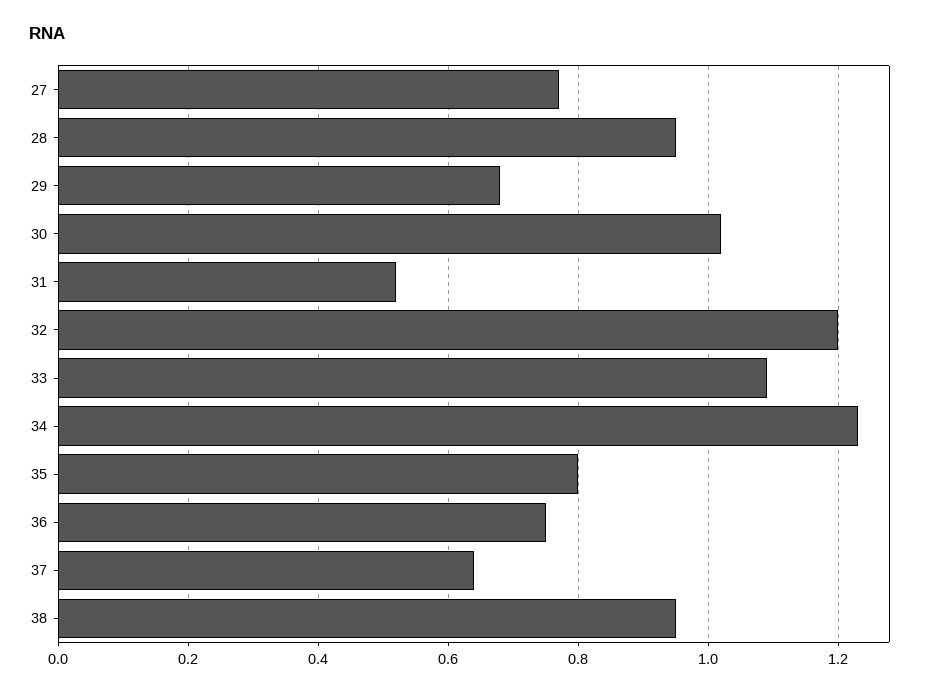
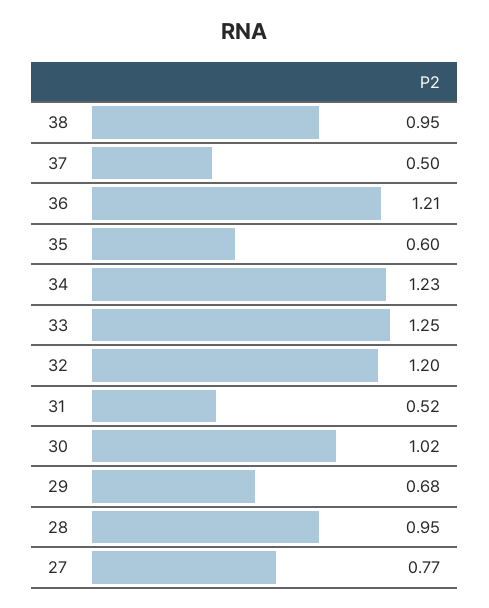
  {
    "27": 0.77,
    "28": 0.95,
    "29": 0.68,
    "30": 1.02,
    "31": 0.52,
    "32": 1.2,
-   "33": 1.1,
+   "33": 1.25,
    "34": 1.23,
-   "35": 0.8,
+   "35": 0.6,
-   "36": 0.75,
+   "36": 1.21,
-   "37": 0.65,
+   "37": 0.5,
    "38": 0.95
  }

